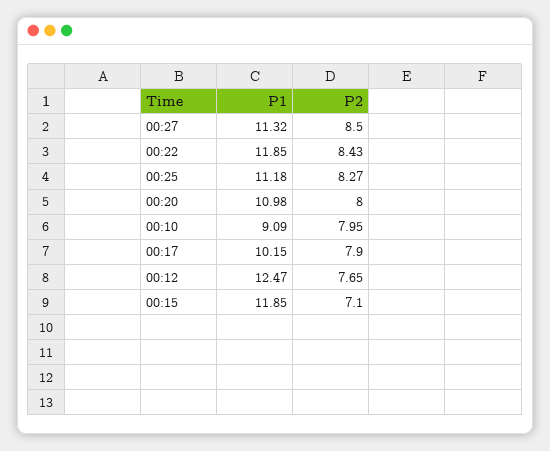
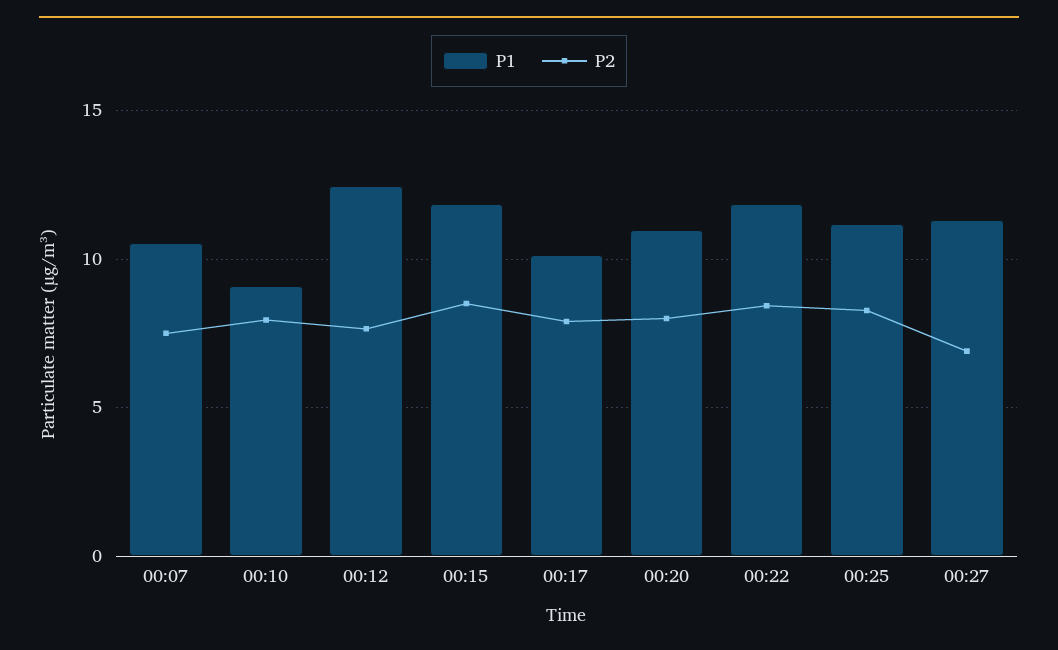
  {
    "P1": {
      "00:27": 11.32,
      "00:22": 11.85,
      "00:25": 11.18,
      "00:20": 10.98,
      "00:10": 9.09,
      "00:17": 10.15,
      "00:12": 12.47,
-     "00:15": 11.85
+     "00:15": 11.85,
+     "00:07": 10.5
    },
    "P2": {
-     "00:27": 8.5,
+     "00:27": 7,
      "00:22": 8.43,
      "00:25": 8.27,
      "00:20": 8,
      "00:10": 7.95,
      "00:17": 7.9,
      "00:12": 7.65,
-     "00:15": 7.1
+     "00:15": 8.5,
+     "00:07": 7.5
    }
  }

